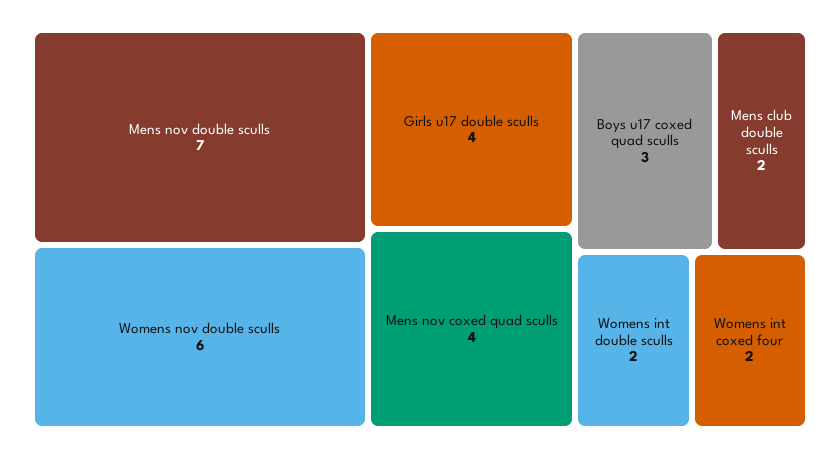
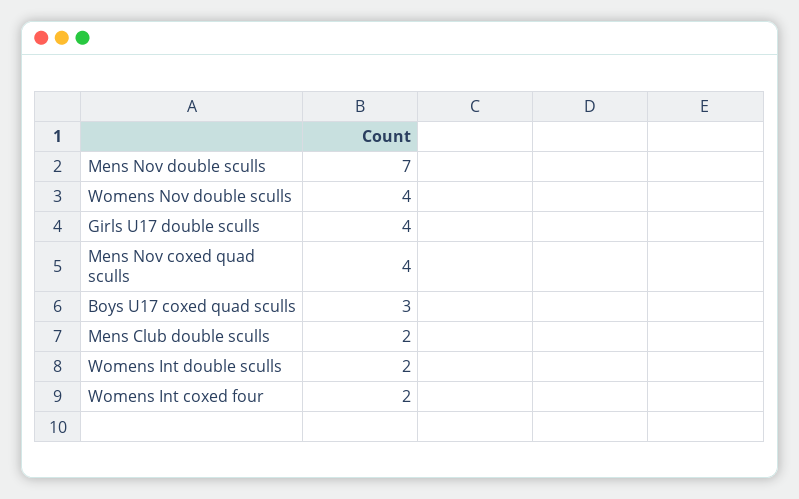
  {
    "Mens nov double sculls": 7,
-   "Womens nov double sculls": 6,
+   "Womens nov double sculls": 4,
    "Girls u17 double sculls": 4,
    "Mens nov coxed quad sculls": 4,
    "Boys u17 coxed quad sculls": 3,
    "Mens club double sculls": 2,
    "Womens int double sculls": 2,
    "Womens int coxed four": 2
  }

